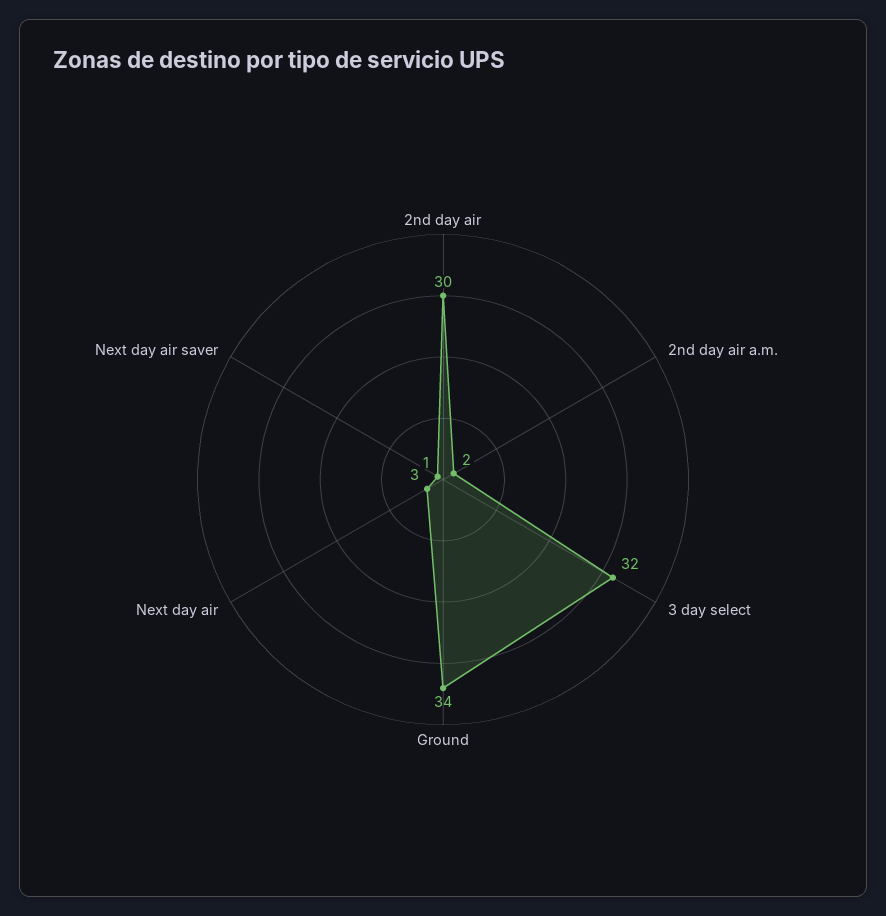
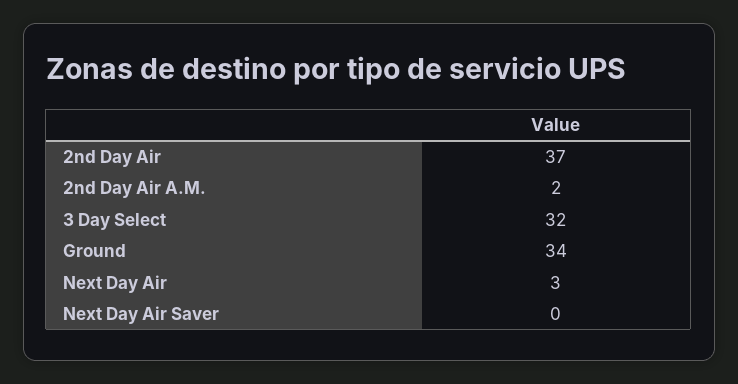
  {
-   "2nd day air": 30,
+   "2nd day air": 37,
    "2nd day air a.m.": 2,
    "3 day select": 32,
    "Ground": 34,
    "Next day air": 3,
-   "Next day air saver": 1
+   "Next day air saver": 0
  }

